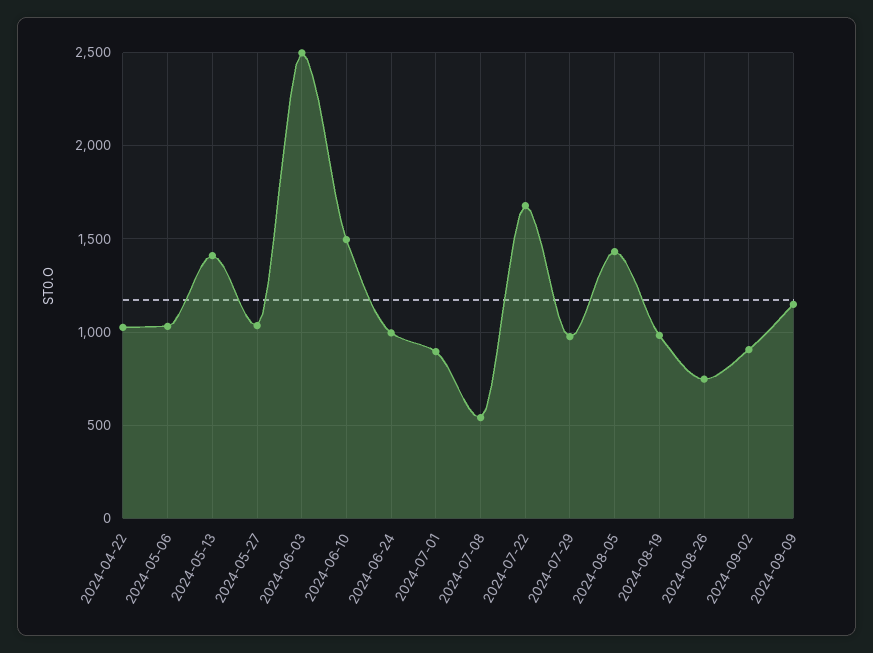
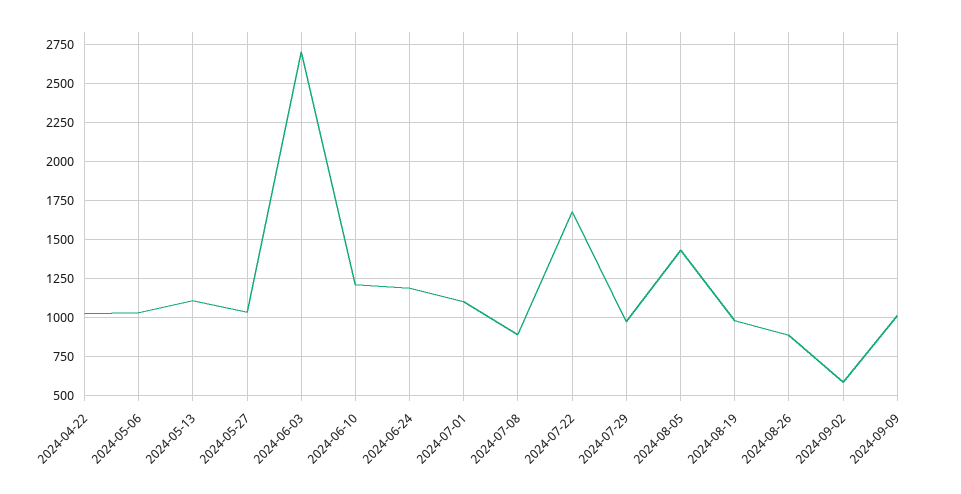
  {
    "2024-04-22": 1050,
    "2024-05-06": 1050,
-   "2024-05-13": 1400,
+   "2024-05-13": 1100,
    "2024-05-27": 1050,
-   "2024-06-03": 2500,
+   "2024-06-03": 2700,
-   "2024-06-10": 1500,
+   "2024-06-10": 1200,
-   "2024-06-24": 1000,
+   "2024-06-24": 1200,
-   "2024-07-01": 900,
+   "2024-07-01": 1100,
-   "2024-07-08": 550,
+   "2024-07-08": 900,
    "2024-07-22": 1700,
    "2024-07-29": 1000,
    "2024-08-05": 1450,
    "2024-08-19": 1000,
-   "2024-08-26": 750,
+   "2024-08-26": 900,
-   "2024-09-02": 900,
+   "2024-09-02": 600,
-   "2024-09-09": 1150
+   "2024-09-09": 1000
  }

